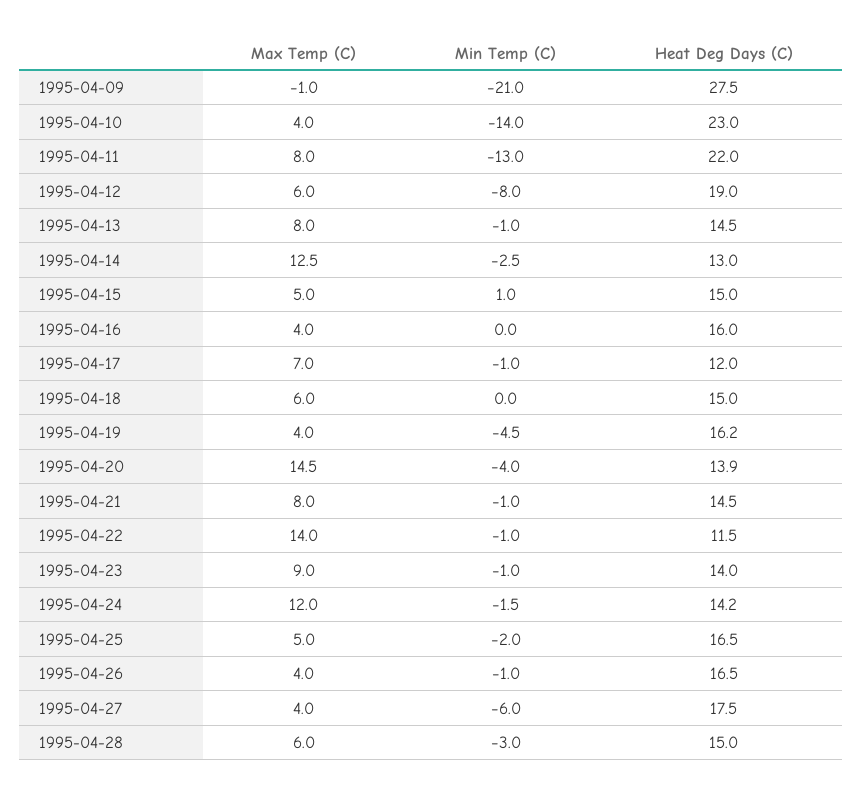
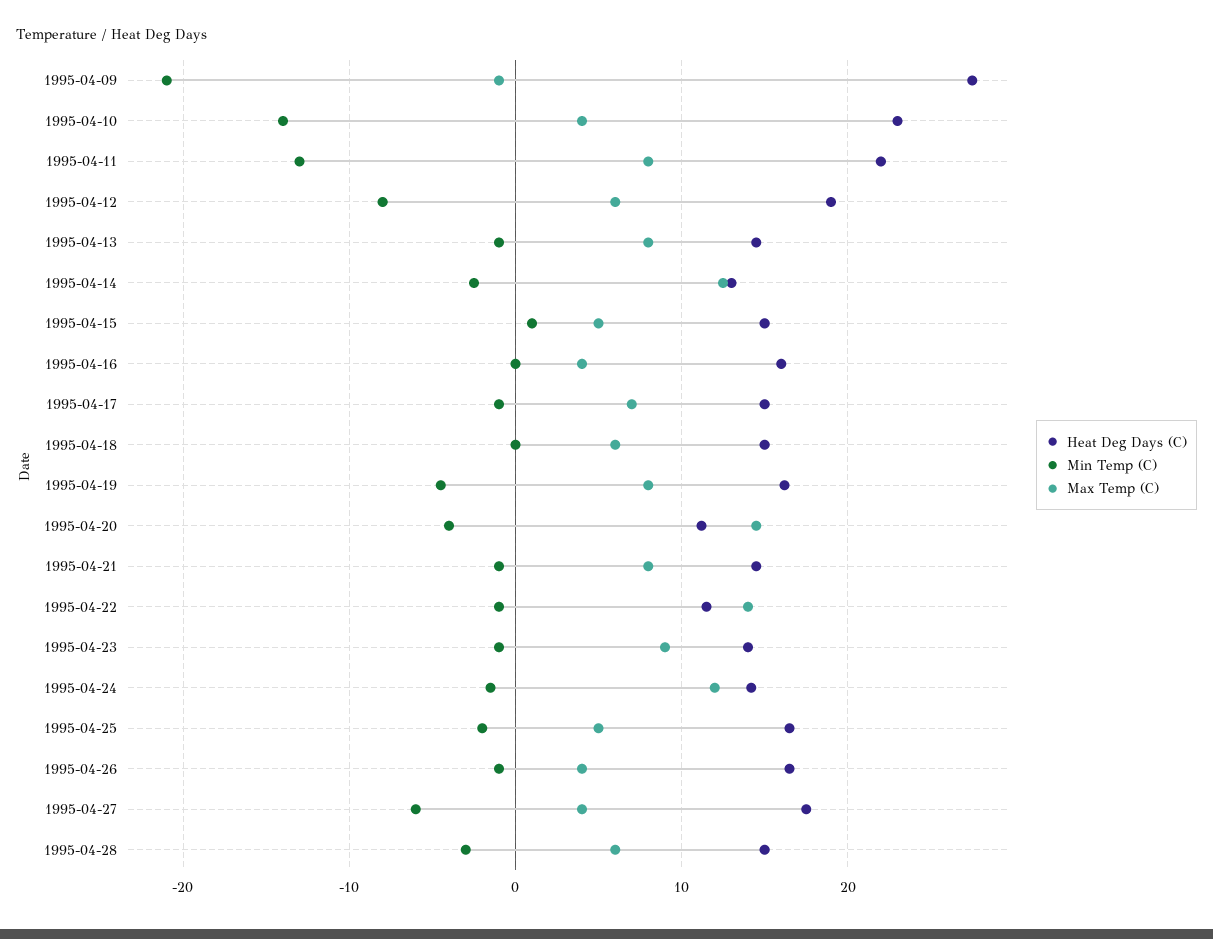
  {
    "Max Temp (C)": {
      "1995-04-09": -1,
      "1995-04-10": 4,
      "1995-04-11": 8,
      "1995-04-12": 6,
      "1995-04-13": 8,
      "1995-04-14": 12.5,
      "1995-04-15": 5,
      "1995-04-16": 4,
      "1995-04-17": 7,
      "1995-04-18": 6,
-     "1995-04-19": 4,
+     "1995-04-19": 8,
      "1995-04-20": 14.5,
      "1995-04-21": 8,
      "1995-04-22": 14,
      "1995-04-23": 9,
      "1995-04-24": 12,
      "1995-04-25": 5,
      "1995-04-26": 4,
      "1995-04-27": 4,
      "1995-04-28": 6
    },
    "Min Temp (C)": {
      "1995-04-09": -21,
      "1995-04-10": -14,
      "1995-04-11": -13,
      "1995-04-12": -8,
      "1995-04-13": -1,
      "1995-04-14": -2.5,
      "1995-04-15": 1,
      "1995-04-16": 0,
      "1995-04-17": -1,
      "1995-04-18": 0,
      "1995-04-19": -4.5,
      "1995-04-20": -4,
      "1995-04-21": -1,
      "1995-04-22": -1,
      "1995-04-23": -1,
      "1995-04-24": -1.5,
      "1995-04-25": -2,
      "1995-04-26": -1,
      "1995-04-27": -6,
      "1995-04-28": -3
    },
    "Heat Deg Days (C)": {
      "1995-04-09": 27.5,
      "1995-04-10": 23,
      "1995-04-11": 22,
      "1995-04-12": 19,
      "1995-04-13": 14.5,
      "1995-04-14": 13,
      "1995-04-15": 15,
      "1995-04-16": 16,
-     "1995-04-17": 12,
+     "1995-04-17": 15,
      "1995-04-18": 15,
      "1995-04-19": 16.2,
-     "1995-04-20": 13.9,
+     "1995-04-20": 11,
      "1995-04-21": 14.5,
      "1995-04-22": 11.5,
      "1995-04-23": 14,
      "1995-04-24": 14.2,
      "1995-04-25": 16.5,
      "1995-04-26": 16.5,
      "1995-04-27": 17.5,
      "1995-04-28": 15
    }
  }

